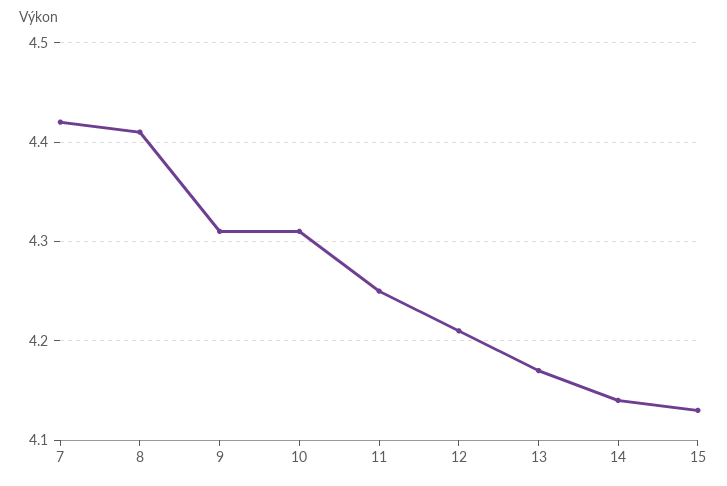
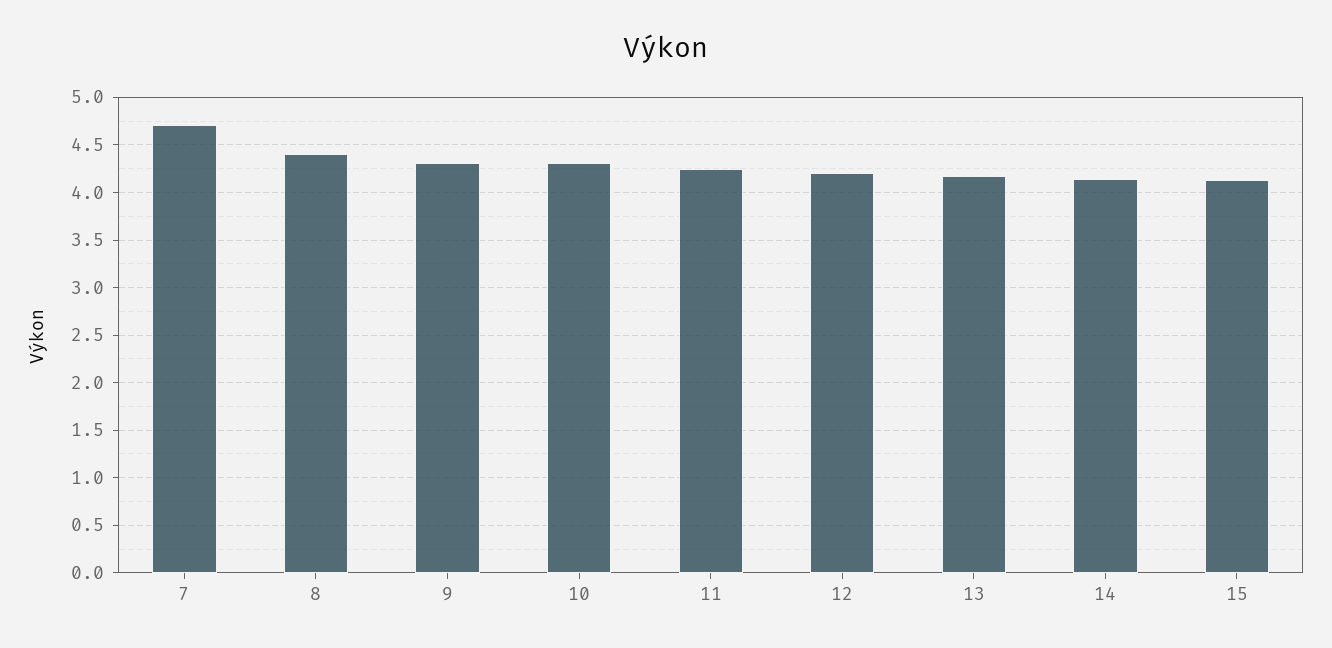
  {
-   "7": 4.42,
+   "7": 4.7,
    "8": 4.41,
    "9": 4.31,
    "10": 4.31,
    "11": 4.25,
    "12": 4.21,
    "13": 4.17,
    "14": 4.14,
    "15": 4.13
  }

